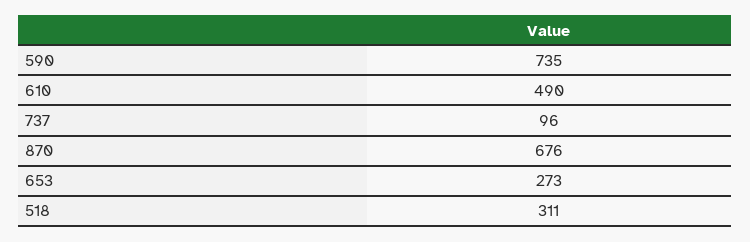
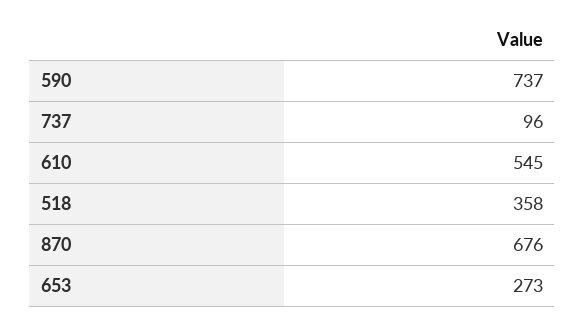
  {
-   "590": 735,
+   "590": 737,
-   "610": 490,
+   "610": 545,
    "737": 96,
    "870": 676,
    "653": 273,
-   "518": 311
+   "518": 358
  }

